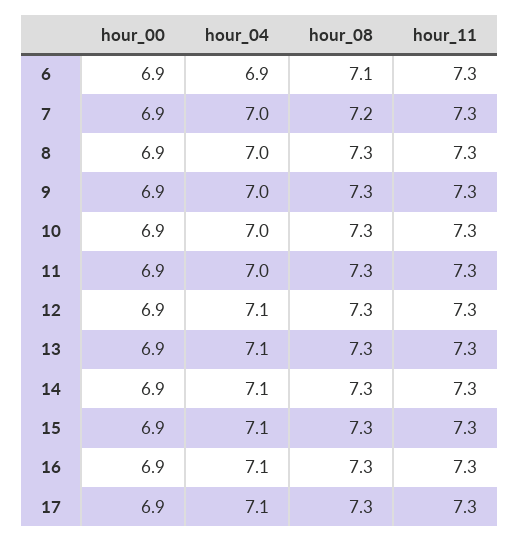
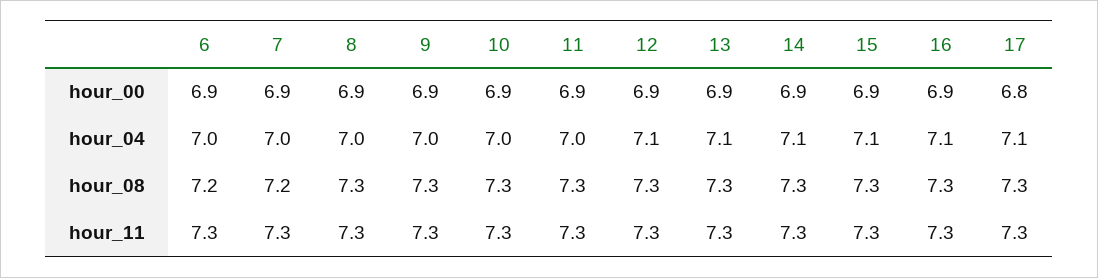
  {
    "hour_00": {
      "6": 6.9,
      "7": 6.9,
      "8": 6.9,
      "9": 6.9,
      "10": 6.9,
      "11": 6.9,
      "12": 6.9,
      "13": 6.9,
      "14": 6.9,
      "15": 6.9,
      "16": 6.9,
-     "17": 6.9
+     "17": 6.8
    },
    "hour_04": {
-     "6": 6.9,
+     "6": 7,
      "7": 7,
      "8": 7,
      "9": 7,
      "10": 7,
      "11": 7,
      "12": 7.1,
      "13": 7.1,
      "14": 7.1,
      "15": 7.1,
      "16": 7.1,
      "17": 7.1
    },
    "hour_08": {
-     "6": 7.1,
+     "6": 7.2,
      "7": 7.2,
      "8": 7.3,
      "9": 7.3,
      "10": 7.3,
      "11": 7.3,
      "12": 7.3,
      "13": 7.3,
      "14": 7.3,
      "15": 7.3,
      "16": 7.3,
      "17": 7.3
    },
    "hour_11": {
      "6": 7.3,
      "7": 7.3,
      "8": 7.3,
      "9": 7.3,
      "10": 7.3,
      "11": 7.3,
      "12": 7.3,
      "13": 7.3,
      "14": 7.3,
      "15": 7.3,
      "16": 7.3,
      "17": 7.3
    }
  }

